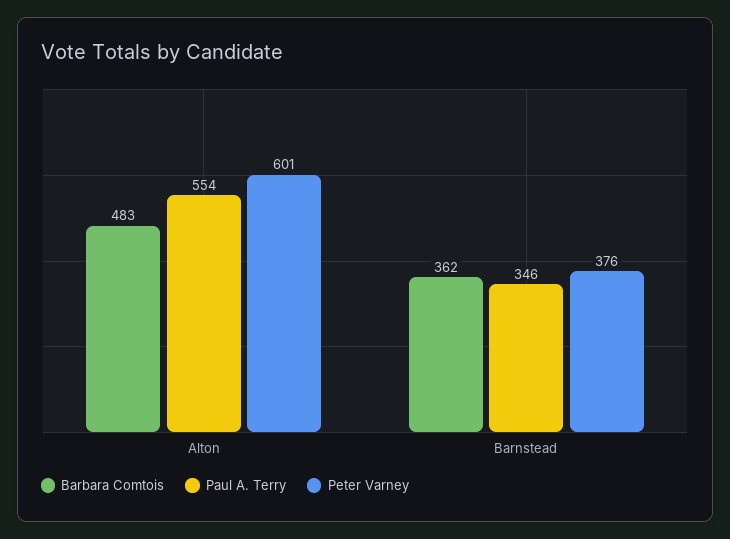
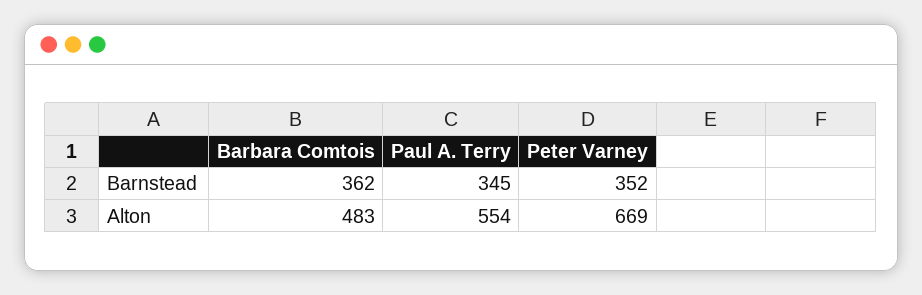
  {
    "Barbara Comtois": {
      "Alton": 483,
      "Barnstead": 362
    },
    "Paul A. Terry": {
      "Alton": 554,
-     "Barnstead": 346
+     "Barnstead": 345
    },
    "Peter Varney": {
-     "Alton": 601,
+     "Alton": 669,
-     "Barnstead": 376
+     "Barnstead": 352
    }
  }

